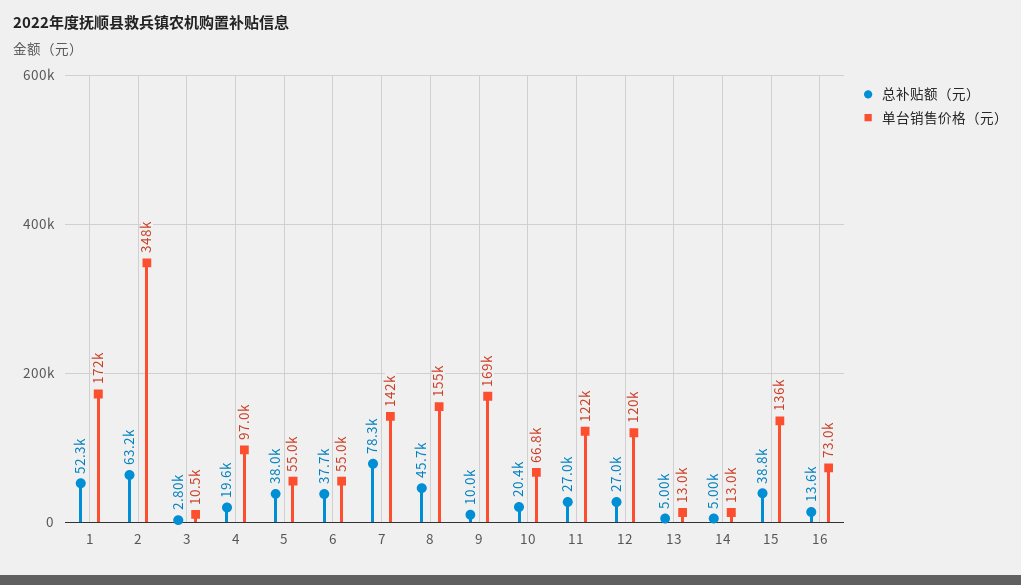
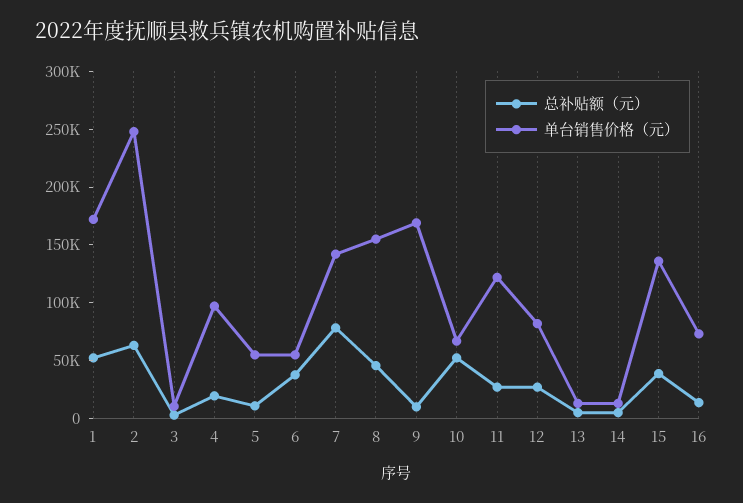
  {
    "总补贴额（元）": {
      "1": 52300,
      "2": 63200,
      "3": 2800,
      "4": 19600,
-     "5": 38000,
+     "5": 10000,
      "6": 37700,
      "7": 78300,
      "8": 45700,
      "9": 10000,
-     "10": 20400,
+     "10": 50000,
      "11": 27000,
      "12": 27000,
      "13": 5000,
      "14": 5000,
      "15": 38800,
      "16": 13600
    },
    "单台销售价格（元）": {
      "1": 172000,
-     "2": 348000,
+     "2": 250000,
      "3": 10500,
      "4": 97000,
      "5": 55000,
      "6": 55000,
      "7": 142000,
      "8": 155000,
      "9": 169000,
      "10": 66800,
      "11": 122000,
-     "12": 120000,
+     "12": 80000,
      "13": 13000,
      "14": 13000,
      "15": 136000,
      "16": 73000
    }
  }

